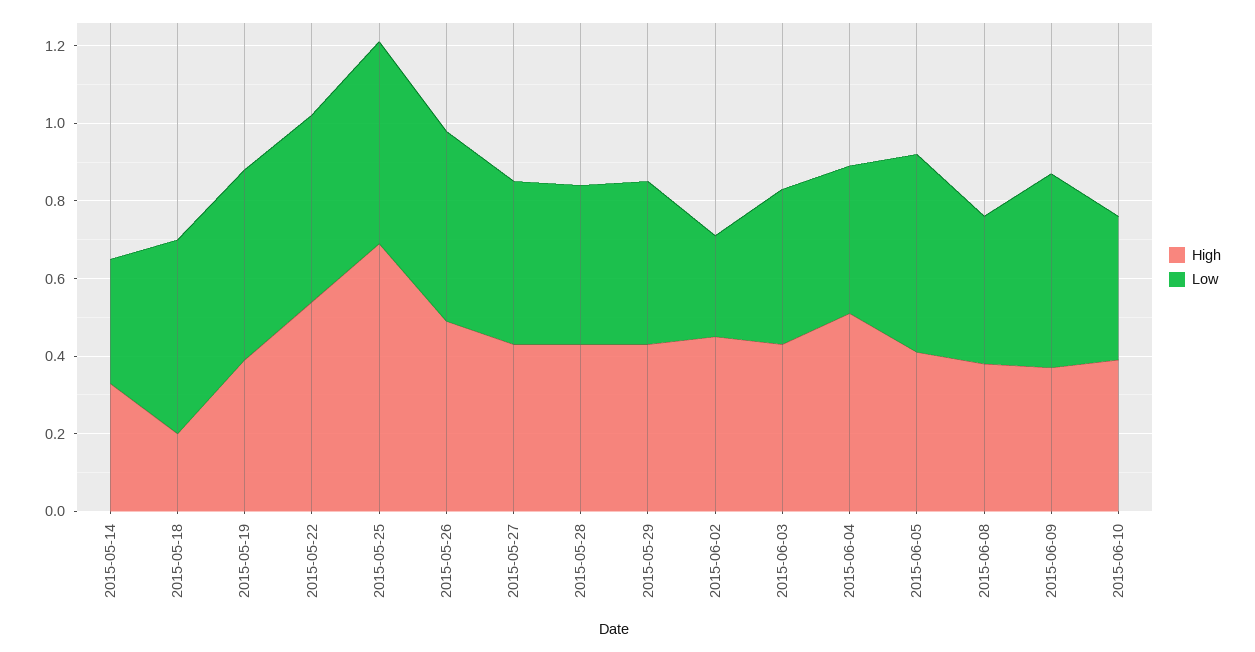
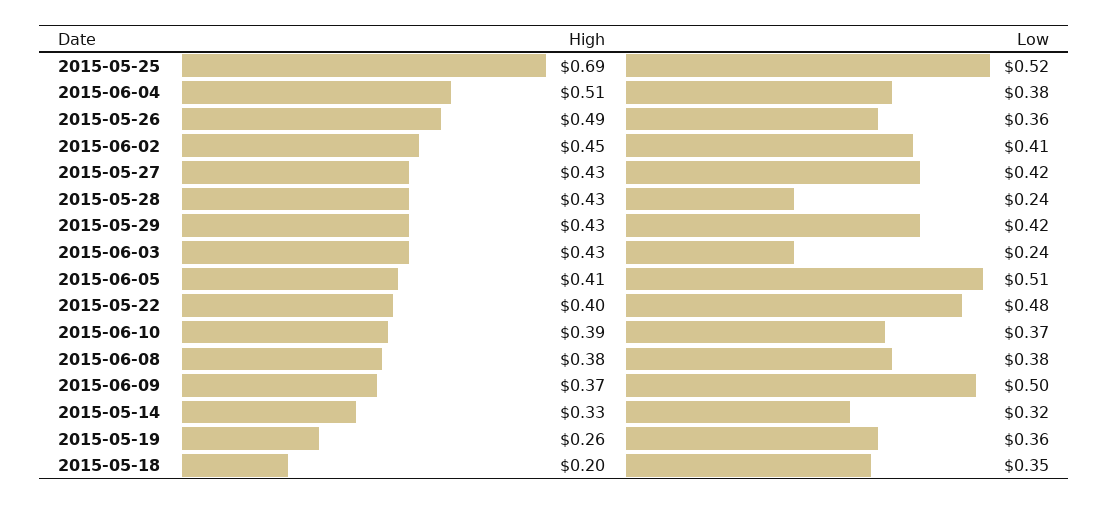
  {
    "High": {
      "2015-05-14": 0.33,
      "2015-05-18": 0.2,
-     "2015-05-19": 0.4,
+     "2015-05-19": 0.26,
-     "2015-05-22": 0.55,
+     "2015-05-22": 0.4,
      "2015-05-25": 0.69,
      "2015-05-26": 0.49,
      "2015-05-27": 0.43,
      "2015-05-28": 0.43,
      "2015-05-29": 0.43,
      "2015-06-02": 0.45,
      "2015-06-03": 0.43,
      "2015-06-04": 0.51,
      "2015-06-05": 0.41,
      "2015-06-08": 0.38,
      "2015-06-09": 0.37,
      "2015-06-10": 0.39
    },
    "Low": {
      "2015-05-14": 0.32,
-     "2015-05-18": 0.5,
+     "2015-05-18": 0.35,
-     "2015-05-19": 0.5,
+     "2015-05-19": 0.36,
      "2015-05-22": 0.48,
      "2015-05-25": 0.52,
-     "2015-05-26": 0.5,
+     "2015-05-26": 0.36,
      "2015-05-27": 0.42,
-     "2015-05-28": 0.4,
+     "2015-05-28": 0.24,
      "2015-05-29": 0.42,
-     "2015-06-02": 0.25,
+     "2015-06-02": 0.41,
-     "2015-06-03": 0.4,
+     "2015-06-03": 0.24,
      "2015-06-04": 0.38,
      "2015-06-05": 0.51,
      "2015-06-08": 0.38,
      "2015-06-09": 0.5,
      "2015-06-10": 0.37
    }
  }

